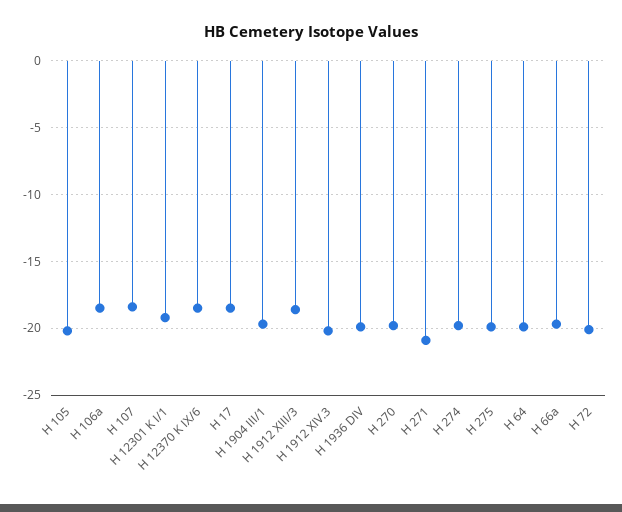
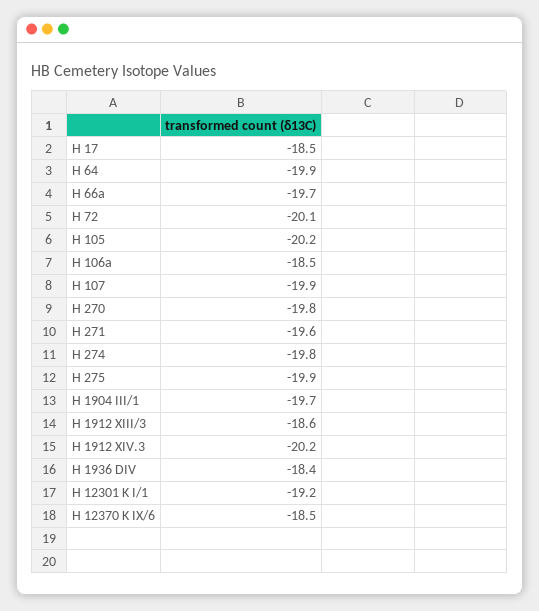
  {
    "H 105": -20.2,
    "H 106a": -18.5,
-   "H 107": -18.5,
+   "H 107": -19.9,
    "H 12301 K I/1": -19.2,
    "H 12370 K IX/6": -18.5,
    "H 17": -18.5,
    "H 1904 III/1": -19.7,
    "H 1912 XIII/3": -18.6,
    "H 1912 XIV.3": -20.2,
-   "H 1936 DIV": -20,
+   "H 1936 DIV": -18.4,
    "H 270": -19.8,
-   "H 271": -21,
+   "H 271": -19.6,
    "H 274": -19.8,
    "H 275": -19.9,
    "H 64": -19.9,
    "H 66a": -19.7,
    "H 72": -20.1
  }

